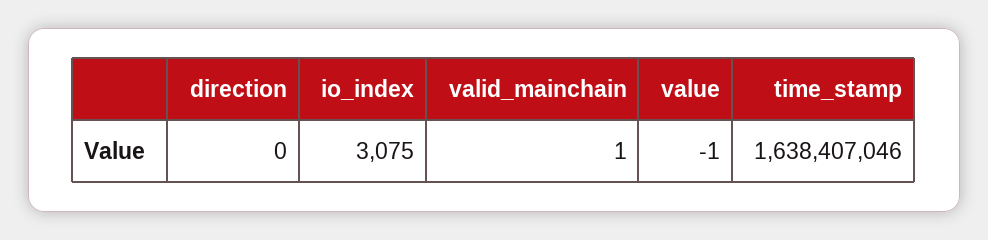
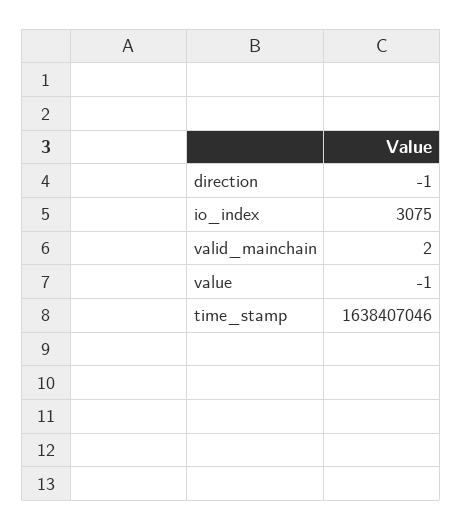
  {
-   "direction": 0,
+   "direction": -1,
    "io_index": 3075,
-   "valid_mainchain": 1,
+   "valid_mainchain": 2,
    "value": -1,
    "time_stamp": 1638407046
  }

